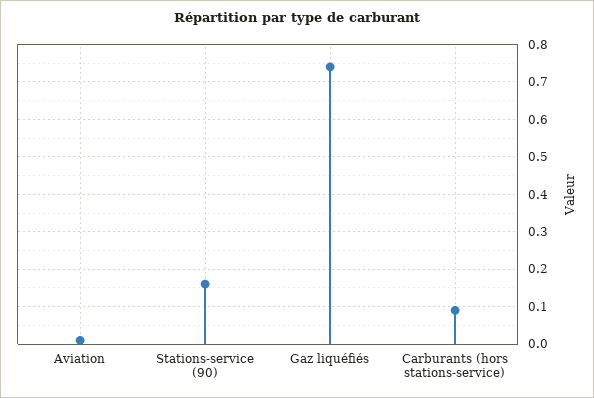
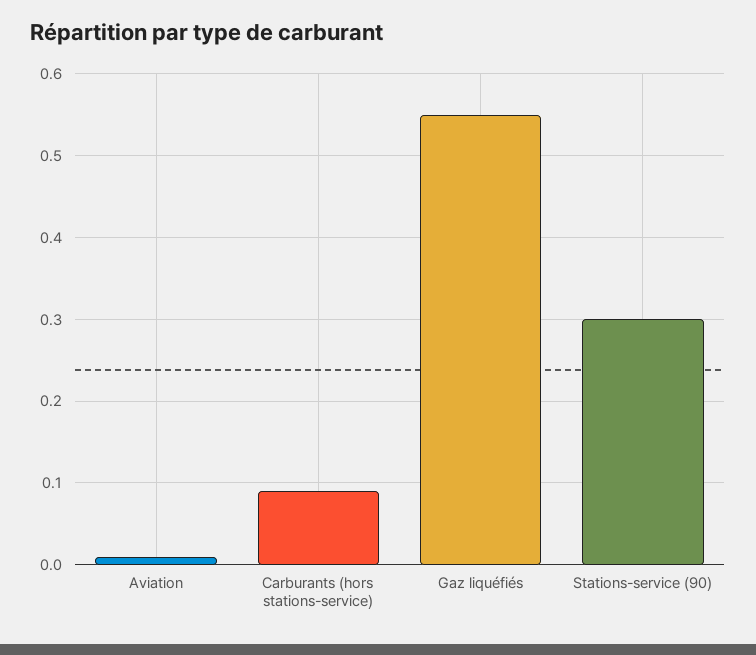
  {
    "Aviation": 0.01,
-   "Stations-service (90)": 0.15,
+   "Stations-service (90)": 0.3,
-   "Gaz liquéfiés": 0.75,
+   "Gaz liquéfiés": 0.55,
    "Carburants (hors stations-service)": 0.09
  }

